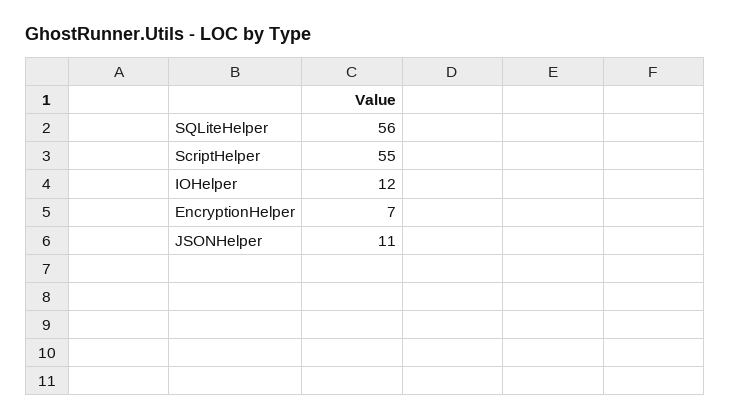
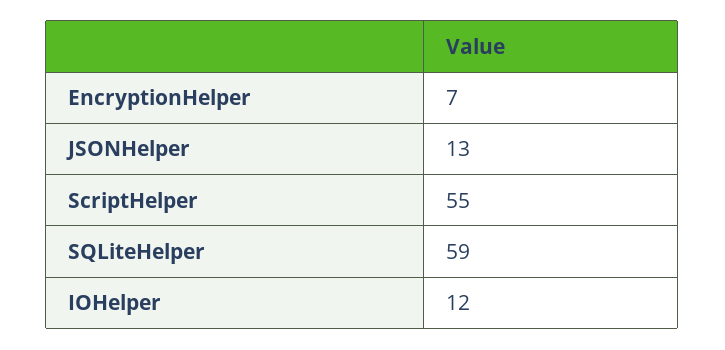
  {
-   "SQLiteHelper": 56,
+   "SQLiteHelper": 59,
    "ScriptHelper": 55,
    "IOHelper": 12,
    "EncryptionHelper": 7,
-   "JSONHelper": 11
+   "JSONHelper": 13
  }

